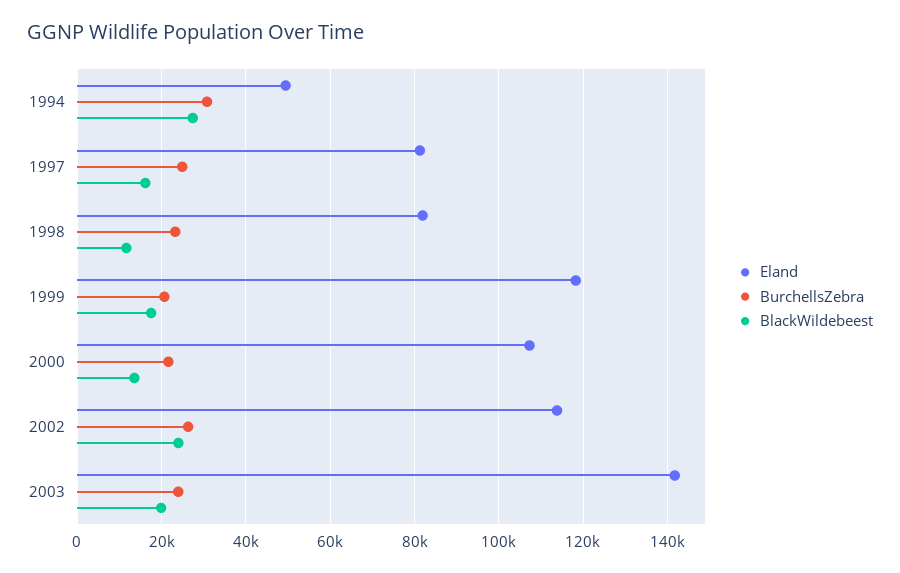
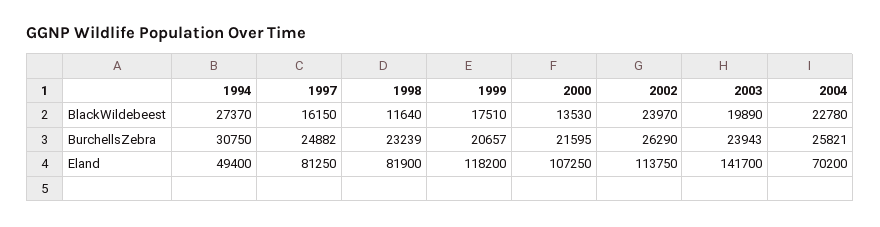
  {
    "Eland": {
      "1994": 49400,
      "1997": 81250,
      "1998": 81900,
      "1999": 118200,
      "2000": 107250,
      "2002": 113750,
-     "2003": 141700
+     "2003": 141700,
+     "2004": 70200
    },
    "BurchellsZebra": {
      "1994": 30750,
      "1997": 24882,
      "1998": 23239,
      "1999": 20657,
      "2000": 21595,
      "2002": 26290,
-     "2003": 23943
+     "2003": 23943,
+     "2004": 25821
    },
    "BlackWildebeest": {
      "1994": 27370,
      "1997": 16150,
      "1998": 11640,
      "1999": 17510,
      "2000": 13530,
      "2002": 23970,
-     "2003": 19890
+     "2003": 19890,
+     "2004": 22780
    }
  }

